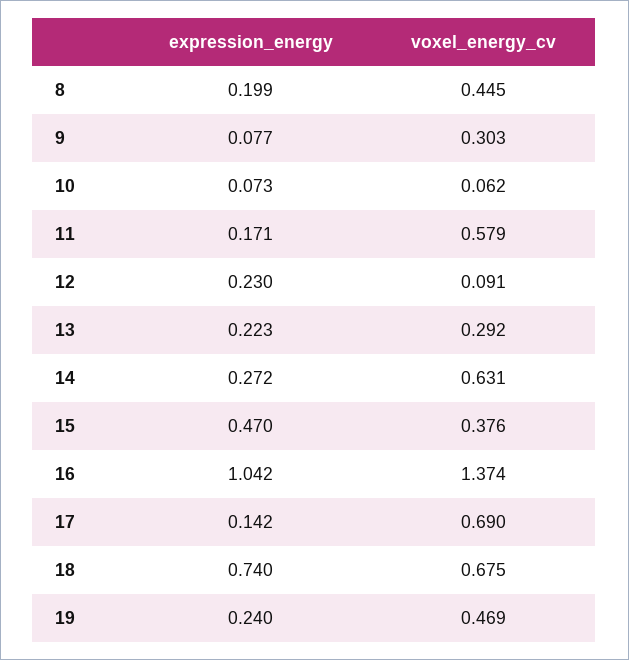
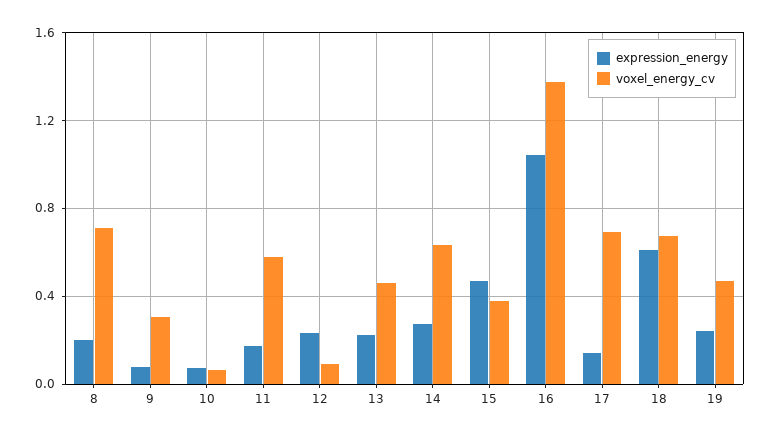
  {
    "expression_energy": {
      "8": 0.199,
      "9": 0.077,
      "10": 0.073,
      "11": 0.171,
      "12": 0.23,
      "13": 0.223,
      "14": 0.272,
      "15": 0.47,
      "16": 1.042,
      "17": 0.142,
-     "18": 0.74,
+     "18": 0.6,
      "19": 0.24
    },
    "voxel_energy_cv": {
-     "8": 0.445,
+     "8": 0.7,
      "9": 0.303,
      "10": 0.062,
      "11": 0.579,
      "12": 0.091,
-     "13": 0.292,
+     "13": 0.45,
      "14": 0.631,
      "15": 0.376,
      "16": 1.374,
      "17": 0.69,
      "18": 0.675,
      "19": 0.469
    }
  }

